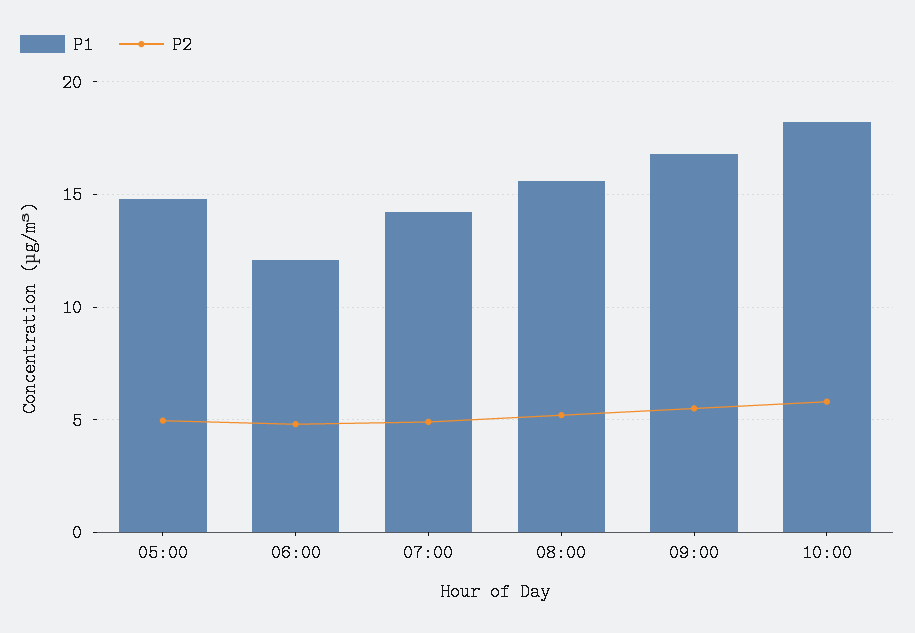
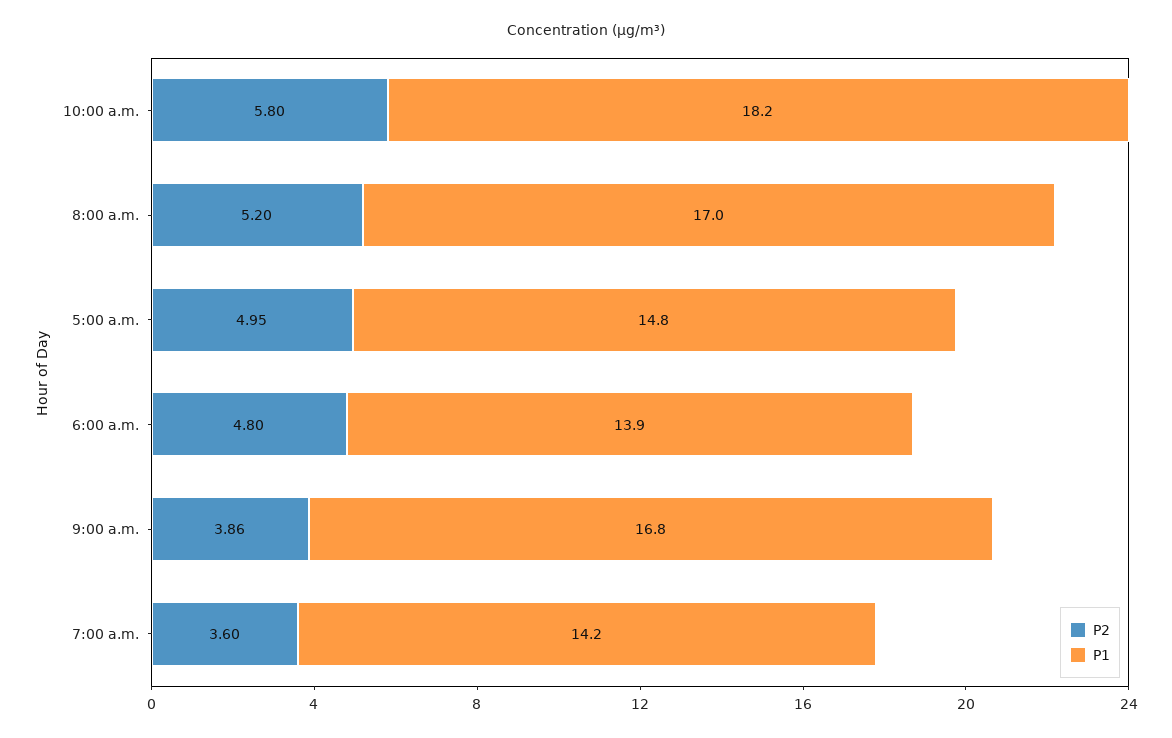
  {
    "P1": {
      "05:00": 14.8,
-     "06:00": 12,
+     "06:00": 13.9,
      "07:00": 14.2,
-     "08:00": 15.5,
+     "08:00": 17,
      "09:00": 16.8,
      "10:00": 18.2
    },
    "P2": {
      "05:00": 4.95,
      "06:00": 4.8,
-     "07:00": 5,
+     "07:00": 3.6,
      "08:00": 5.2,
-     "09:00": 5.5,
+     "09:00": 3.86,
      "10:00": 5.8
    }
  }

